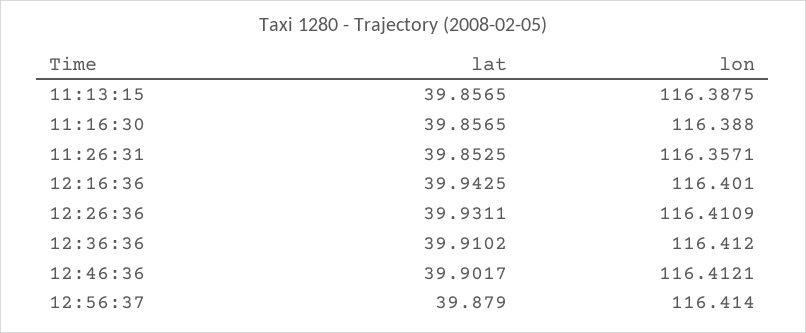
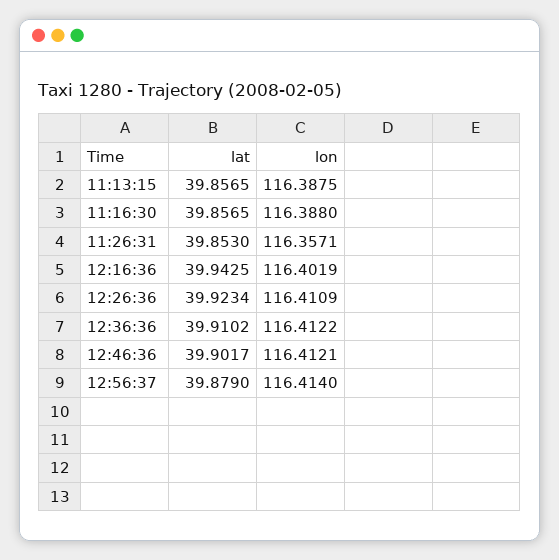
  {
    "lat": {
      "11:13:15": 39.8565,
      "11:16:30": 39.8565,
-     "11:26:31": 39.8525,
+     "11:26:31": 39.853,
      "12:16:36": 39.9425,
-     "12:26:36": 39.9311,
+     "12:26:36": 39.9234,
      "12:36:36": 39.9102,
      "12:46:36": 39.9017,
      "12:56:37": 39.879
    },
    "lon": {
      "11:13:15": 116.3875,
      "11:16:30": 116.388,
      "11:26:31": 116.3571,
-     "12:16:36": 116.401,
+     "12:16:36": 116.4019,
      "12:26:36": 116.4109,
-     "12:36:36": 116.412,
+     "12:36:36": 116.4122,
      "12:46:36": 116.4121,
      "12:56:37": 116.414
    }
  }

